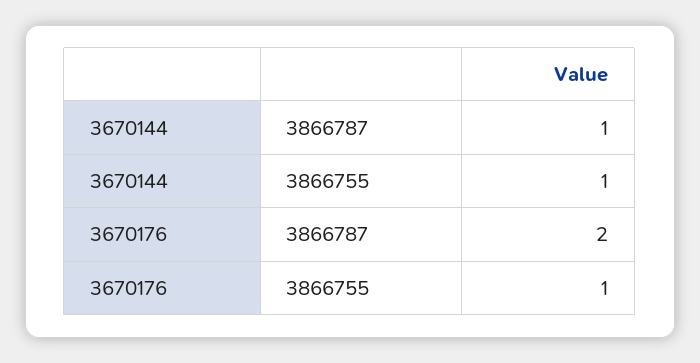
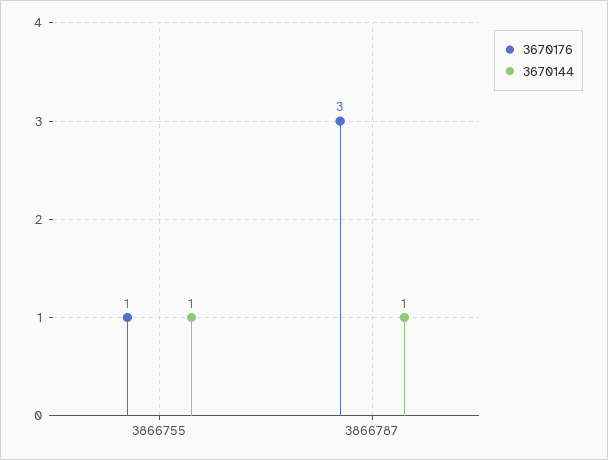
  {
    "3670144": {
      "3866787": 1,
      "3866755": 1
    },
    "3670176": {
-     "3866787": 2,
+     "3866787": 3,
      "3866755": 1
    }
  }

